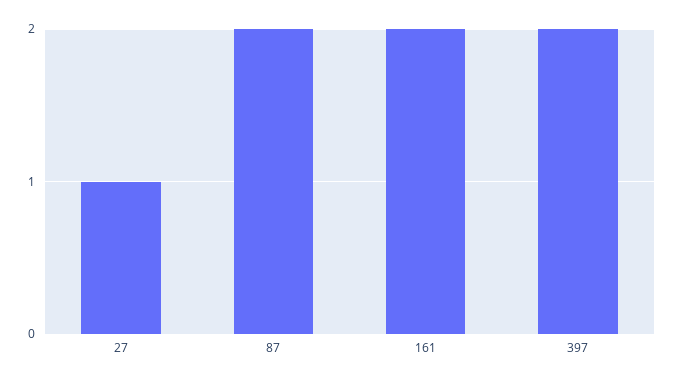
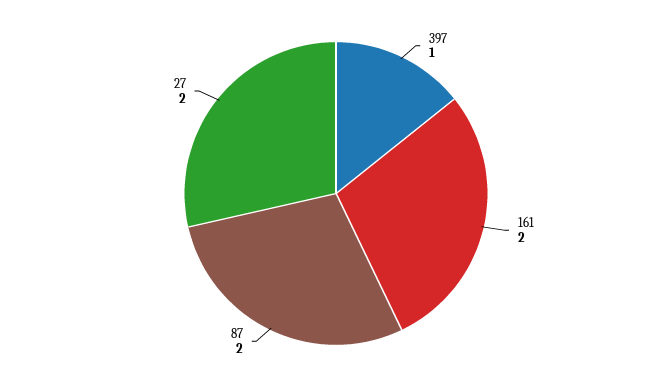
  {
-   "27": 1,
+   "27": 2,
    "87": 2,
    "161": 2,
-   "397": 2
+   "397": 1
  }

